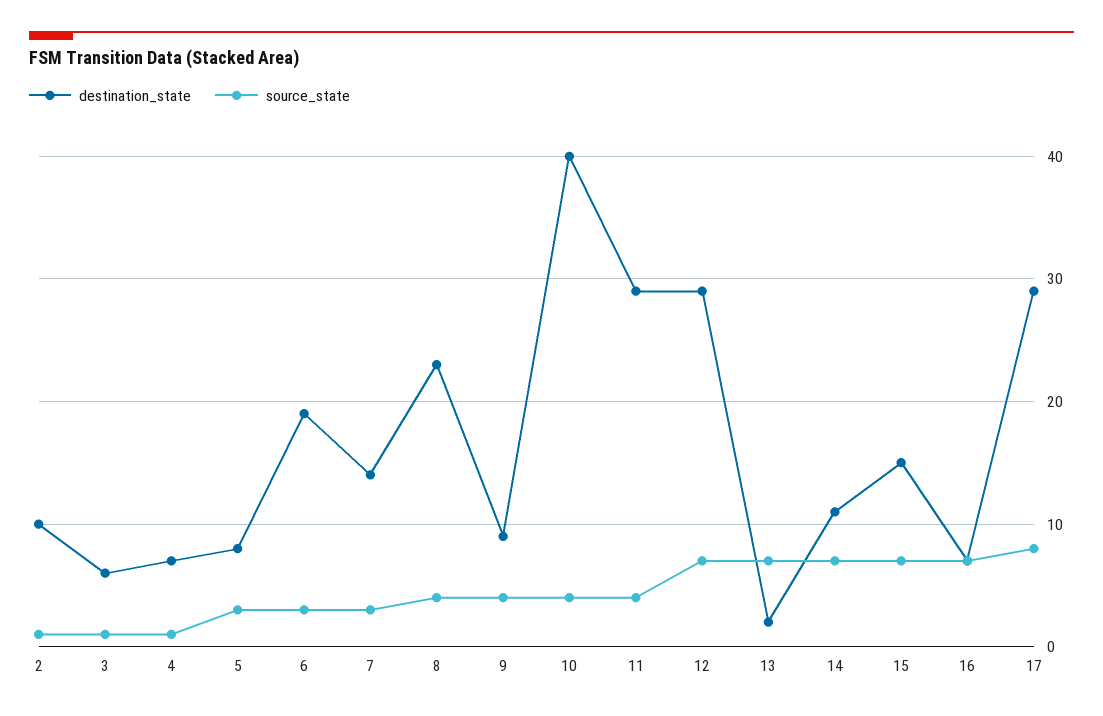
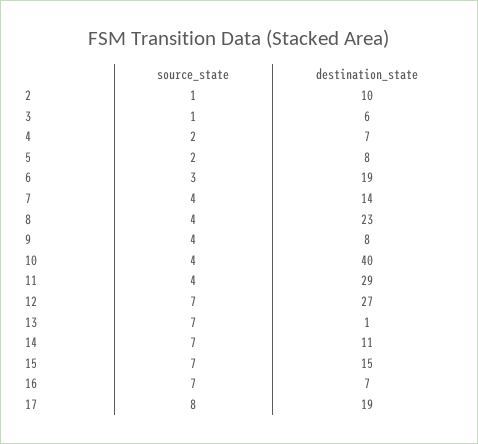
  {
    "destination_state": {
      "2": 10,
      "3": 6,
      "4": 7,
      "5": 8,
      "6": 19,
      "7": 14,
      "8": 23,
-     "9": 9,
+     "9": 8,
      "10": 40,
      "11": 29,
-     "12": 29,
+     "12": 27,
-     "13": 2,
+     "13": 1,
      "14": 11,
      "15": 15,
      "16": 7,
-     "17": 29
+     "17": 19
    },
    "source_state": {
      "2": 1,
      "3": 1,
-     "4": 1,
+     "4": 2,
-     "5": 3,
+     "5": 2,
      "6": 3,
-     "7": 3,
+     "7": 4,
      "8": 4,
      "9": 4,
      "10": 4,
      "11": 4,
      "12": 7,
      "13": 7,
      "14": 7,
      "15": 7,
      "16": 7,
      "17": 8
    }
  }

